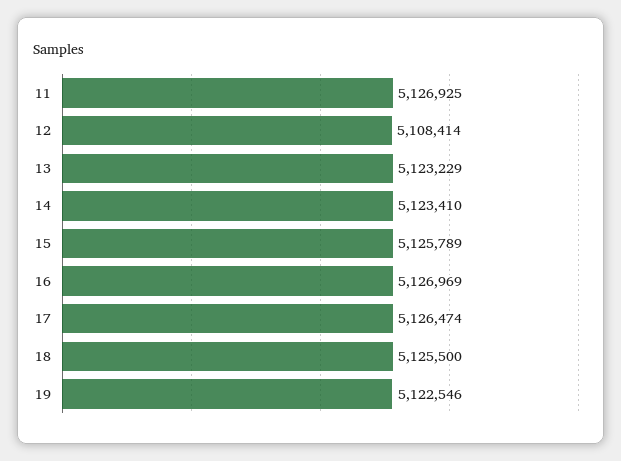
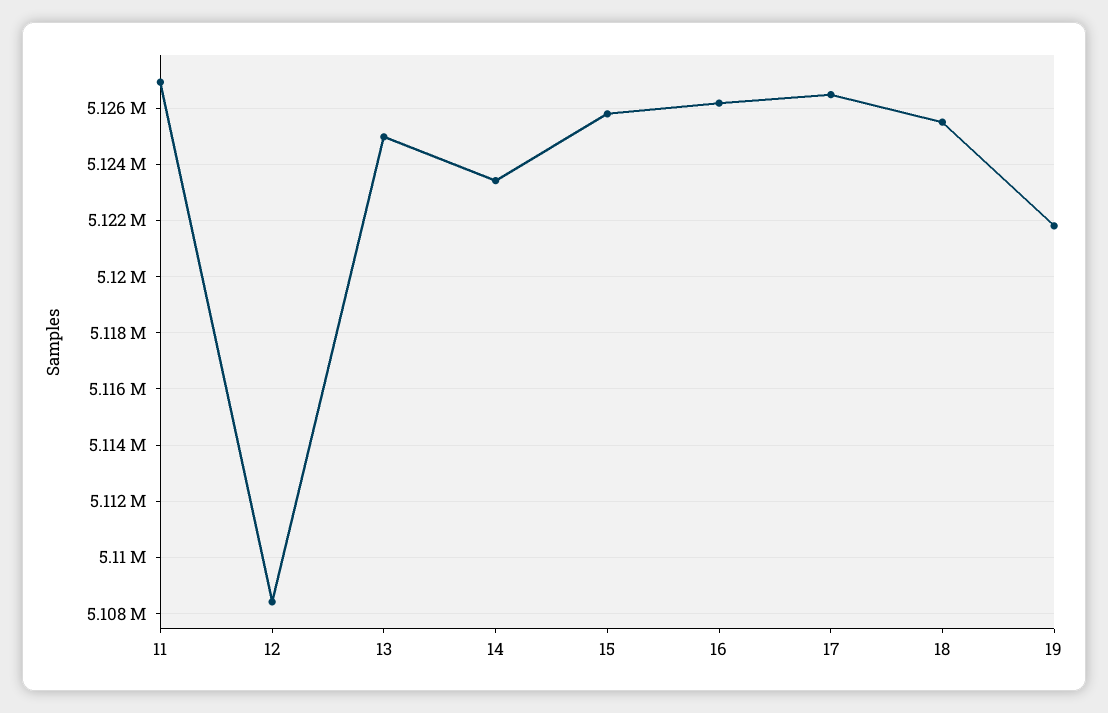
  {
    "11": 5126925,
    "12": 5108414,
-   "13": 5123229,
+   "13": 5125000,
    "14": 5123410,
    "15": 5125789,
-   "16": 5126969,
+   "16": 5126250,
    "17": 5126474,
    "18": 5125500,
-   "19": 5122546
+   "19": 5121750
  }

